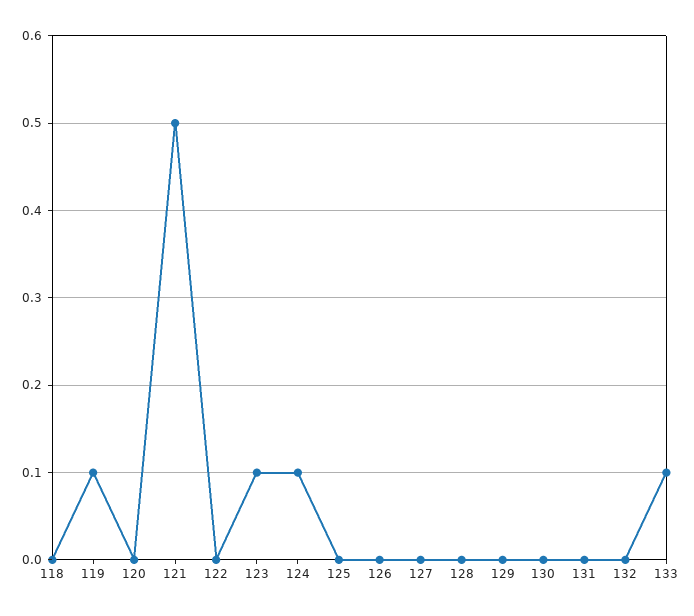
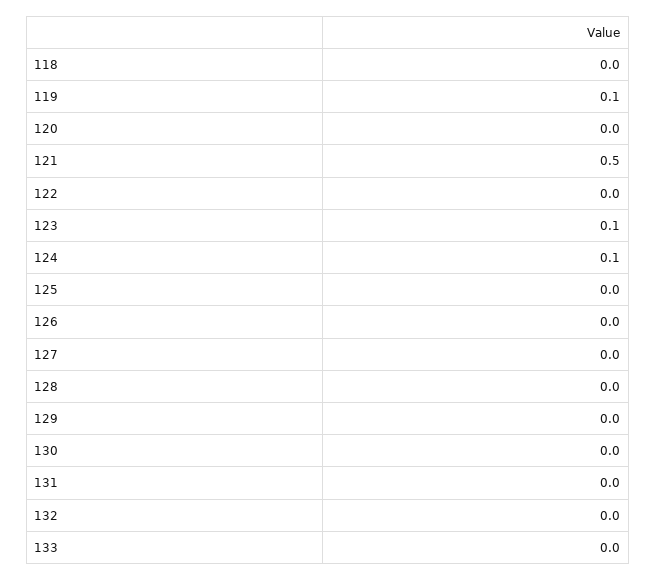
  {
    "118": 0,
    "119": 0.1,
    "120": 0,
    "121": 0.5,
    "122": 0,
    "123": 0.1,
    "124": 0.1,
    "125": 0,
    "126": 0,
    "127": 0,
    "128": 0,
    "129": 0,
    "130": 0,
    "131": 0,
    "132": 0,
-   "133": 0.1
+   "133": 0
  }

